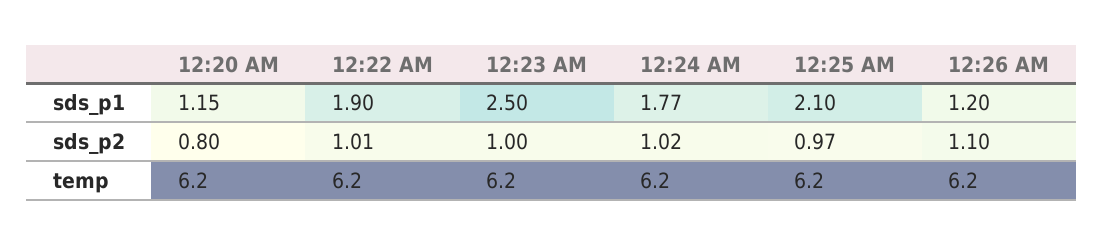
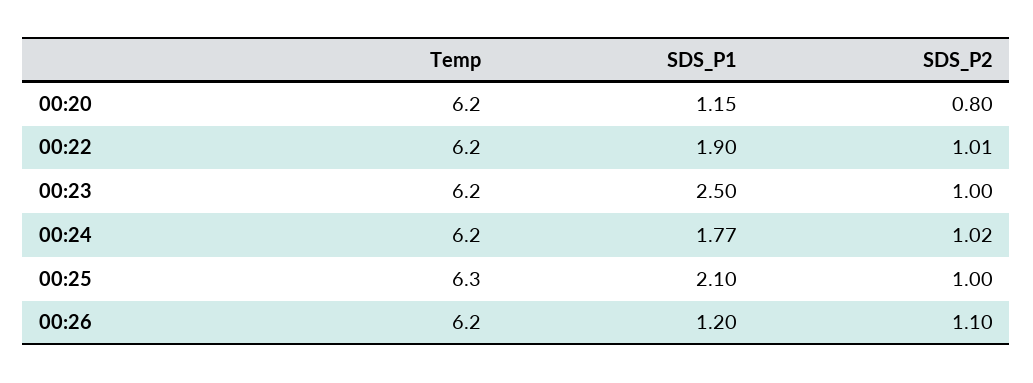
  {
    "12:20 AM": {
      "sds_p1": 1.15,
      "sds_p2": 0.8,
      "temp": 6.2
    },
    "12:22 AM": {
      "sds_p1": 1.9,
      "sds_p2": 1.01,
      "temp": 6.2
    },
    "12:23 AM": {
      "sds_p1": 2.5,
      "sds_p2": 1,
      "temp": 6.2
    },
    "12:24 AM": {
      "sds_p1": 1.77,
      "sds_p2": 1.02,
      "temp": 6.2
    },
    "12:25 AM": {
      "sds_p1": 2.1,
-     "sds_p2": 0.97,
+     "sds_p2": 1,
-     "temp": 6.2
+     "temp": 6.3
    },
    "12:26 AM": {
      "sds_p1": 1.2,
      "sds_p2": 1.1,
      "temp": 6.2
    }
  }

